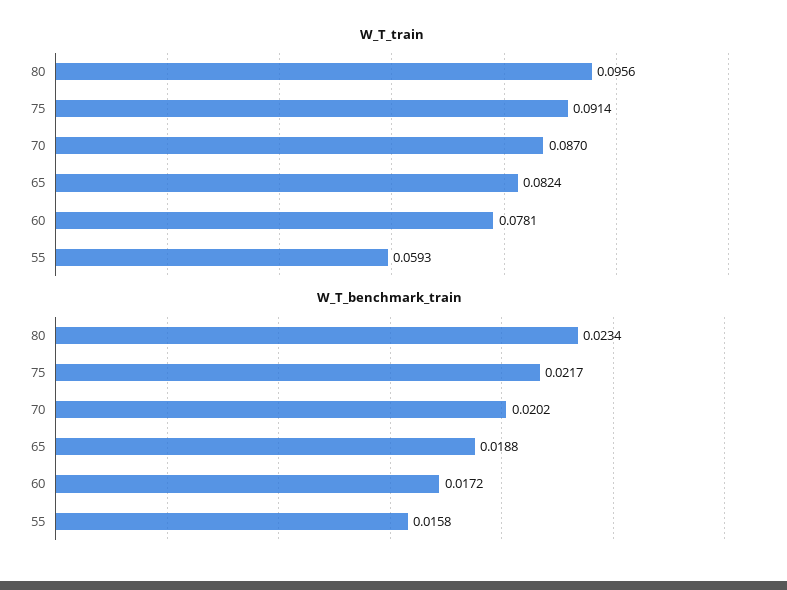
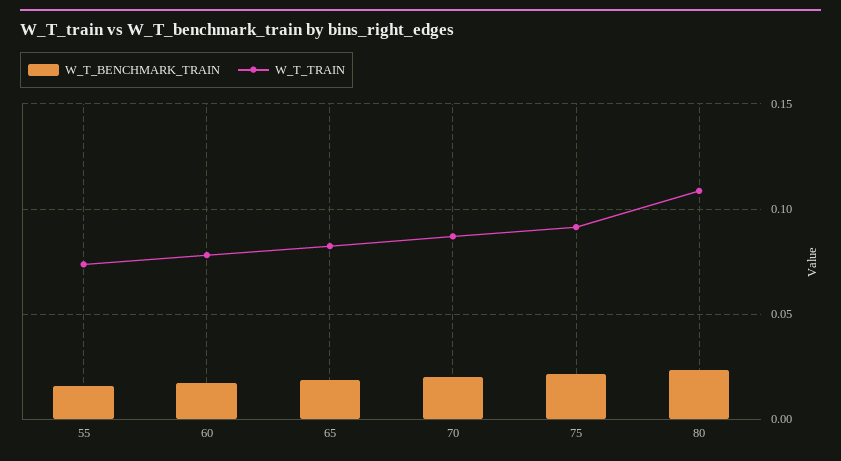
  {
    "W_T_train": {
-     "80": 0.0956,
+     "80": 0.11,
      "75": 0.0914,
      "70": 0.087,
      "65": 0.0824,
      "60": 0.0781,
-     "55": 0.0593
+     "55": 0.075
    },
    "W_T_benchmark_train": {
      "80": 0.0234,
      "75": 0.0217,
      "70": 0.0202,
      "65": 0.0188,
      "60": 0.0172,
      "55": 0.0158
    }
  }

